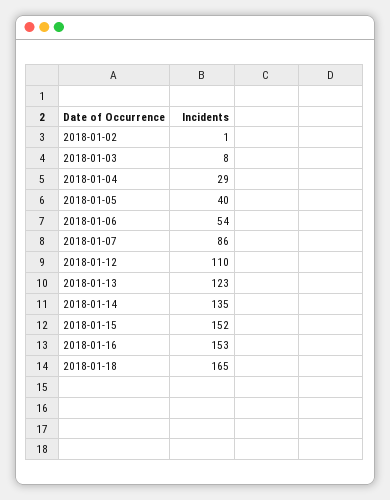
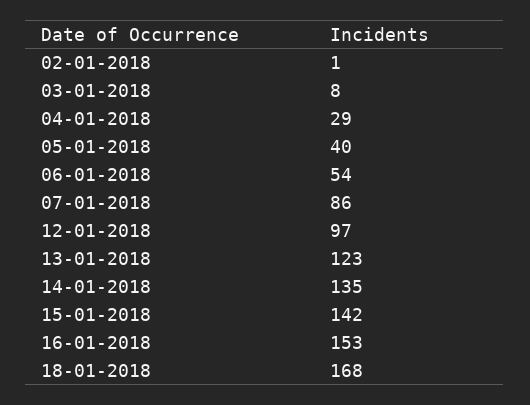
  {
    "2018-01-02": 1,
    "2018-01-03": 8,
    "2018-01-04": 29,
    "2018-01-05": 40,
    "2018-01-06": 54,
    "2018-01-07": 86,
-   "2018-01-12": 110,
+   "2018-01-12": 97,
    "2018-01-13": 123,
    "2018-01-14": 135,
-   "2018-01-15": 152,
+   "2018-01-15": 142,
    "2018-01-16": 153,
-   "2018-01-18": 165
+   "2018-01-18": 168
  }

